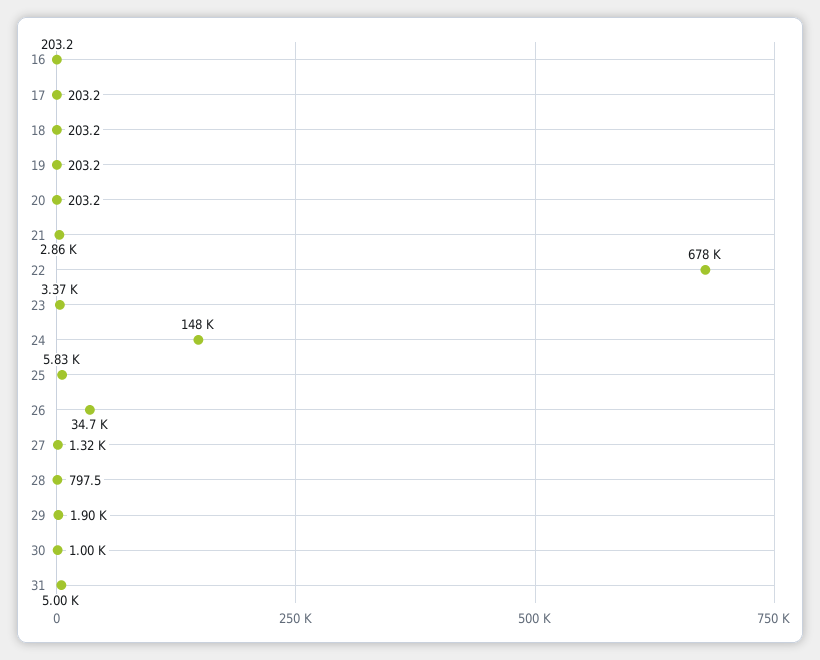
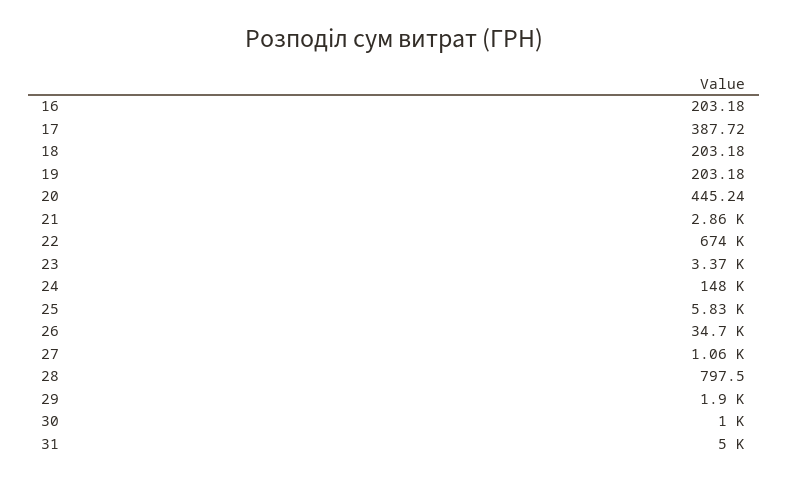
  {
    "16": 203.18,
-   "17": 203.2,
+   "17": 387.72,
    "18": 203.18,
    "19": 203.18,
-   "20": 203.2,
+   "20": 445.24,
    "21": 2860,
-   "22": 678000,
+   "22": 674000,
    "23": 3370,
    "24": 148000,
    "25": 5830,
    "26": 34700,
-   "27": 1320,
+   "27": 1060,
    "28": 797.5,
    "29": 1900,
    "30": 1000,
    "31": 5000
  }

